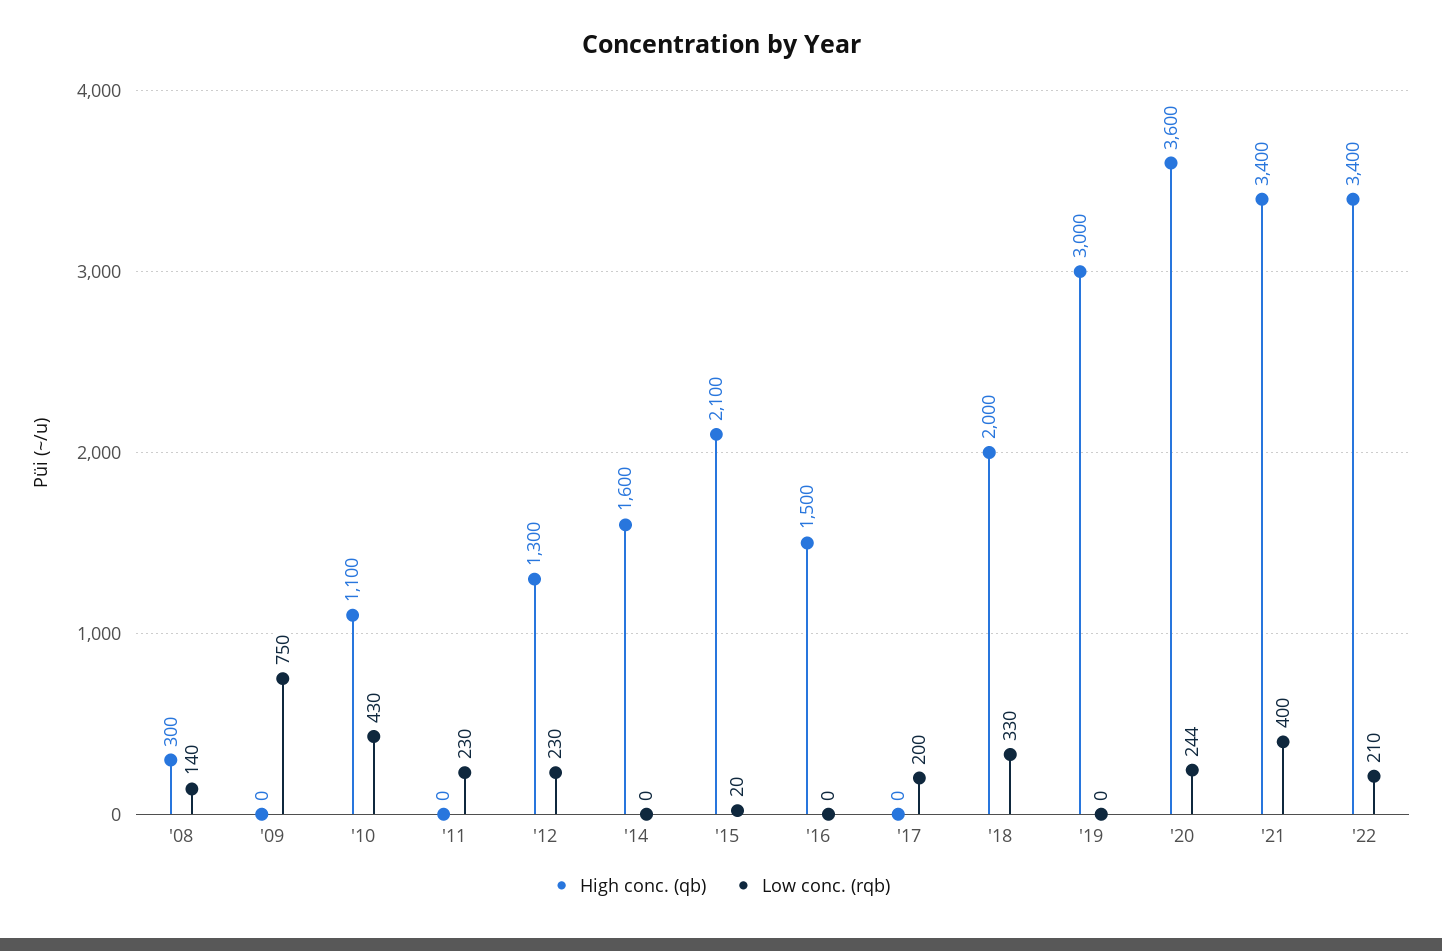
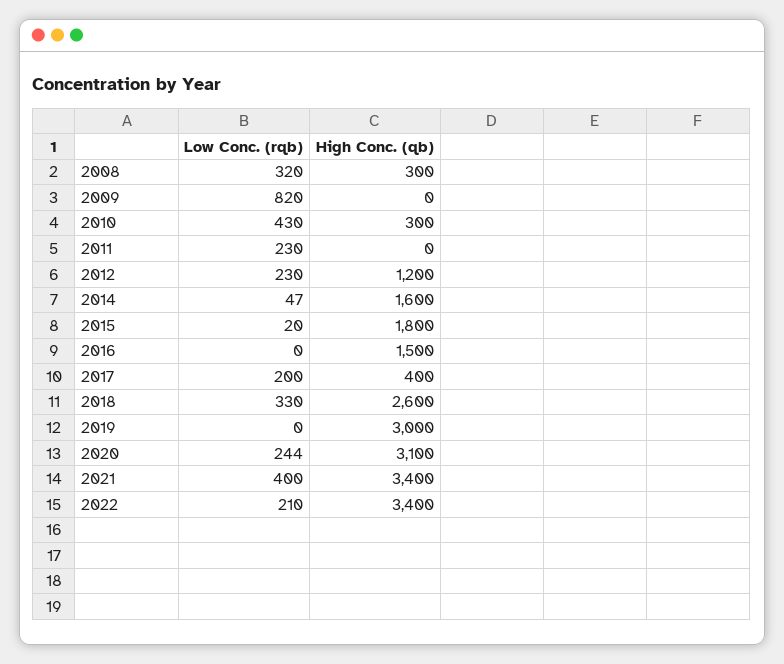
  {
    "High conc. (qb)": {
      "'08": 300,
      "'09": 0,
-     "'10": 1100,
+     "'10": 300,
      "'11": 0,
-     "'12": 1300,
+     "'12": 1200,
      "'14": 1600,
-     "'15": 2100,
+     "'15": 1800,
      "'16": 1500,
-     "'17": 0,
+     "'17": 400,
-     "'18": 2000,
+     "'18": 2600,
      "'19": 3000,
-     "'20": 3600,
+     "'20": 3100,
      "'21": 3400,
      "'22": 3400
    },
    "Low conc. (rqb)": {
-     "'08": 140,
+     "'08": 320,
-     "'09": 750,
+     "'09": 820,
      "'10": 430,
      "'11": 230,
      "'12": 230,
-     "'14": 0,
+     "'14": 47,
      "'15": 20,
      "'16": 0,
      "'17": 200,
      "'18": 330,
      "'19": 0,
      "'20": 244,
      "'21": 400,
      "'22": 210
    }
  }

